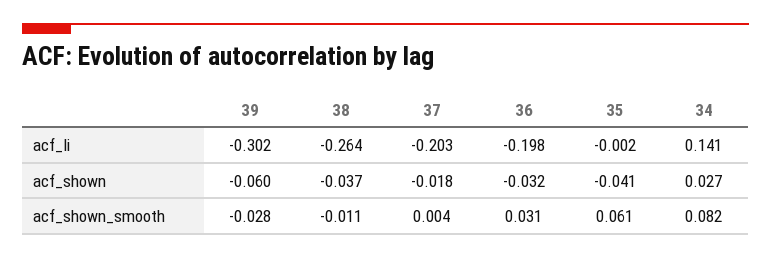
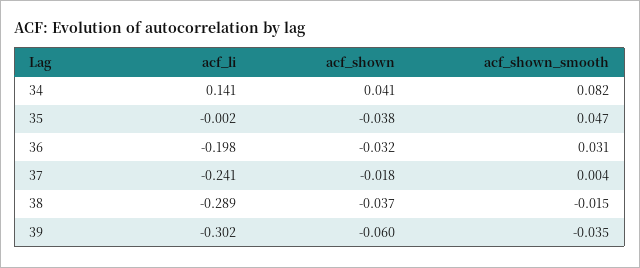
  {
    "39": {
      "acf_li": -0.302,
      "acf_shown": -0.06,
-     "acf_shown_smooth": -0.028
+     "acf_shown_smooth": -0.035
    },
    "38": {
-     "acf_li": -0.264,
+     "acf_li": -0.289,
      "acf_shown": -0.037,
-     "acf_shown_smooth": -0.011
+     "acf_shown_smooth": -0.015
    },
    "37": {
-     "acf_li": -0.203,
+     "acf_li": -0.241,
      "acf_shown": -0.018,
      "acf_shown_smooth": 0.004
    },
    "36": {
      "acf_li": -0.198,
      "acf_shown": -0.032,
      "acf_shown_smooth": 0.031
    },
    "35": {
      "acf_li": -0.002,
-     "acf_shown": -0.041,
+     "acf_shown": -0.038,
-     "acf_shown_smooth": 0.061
+     "acf_shown_smooth": 0.047
    },
    "34": {
      "acf_li": 0.141,
-     "acf_shown": 0.027,
+     "acf_shown": 0.041,
      "acf_shown_smooth": 0.082
    }
  }

